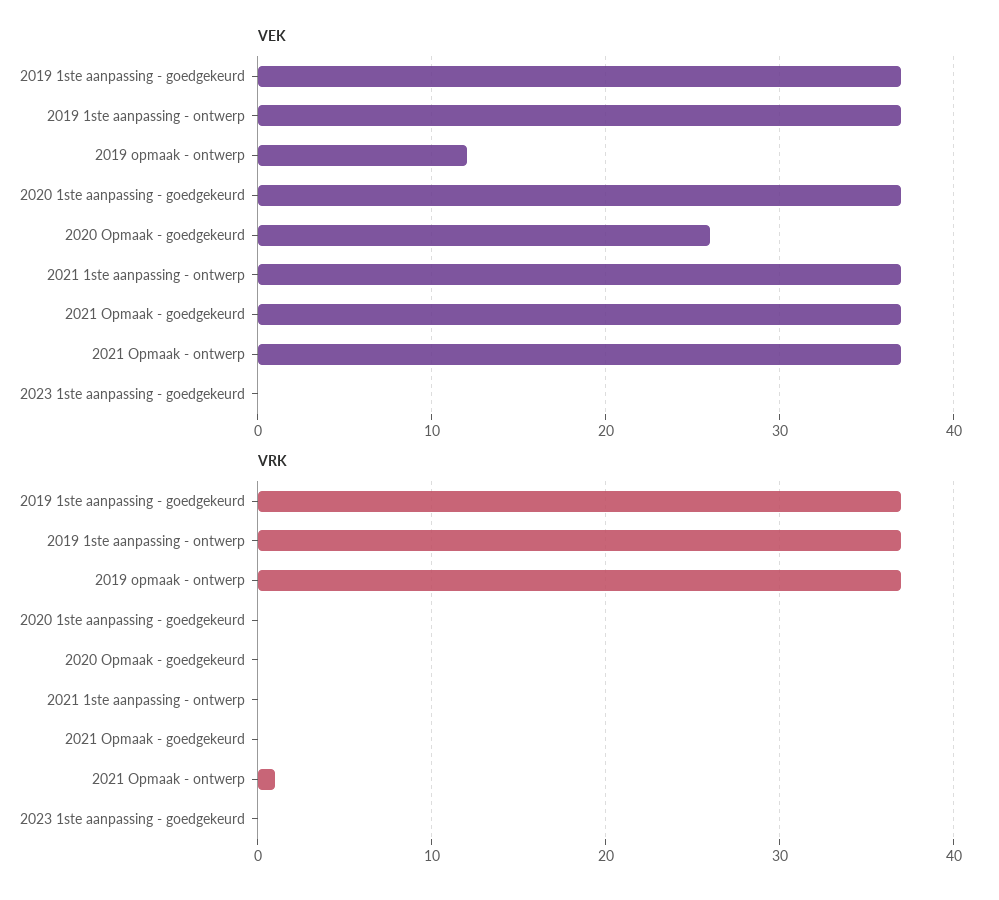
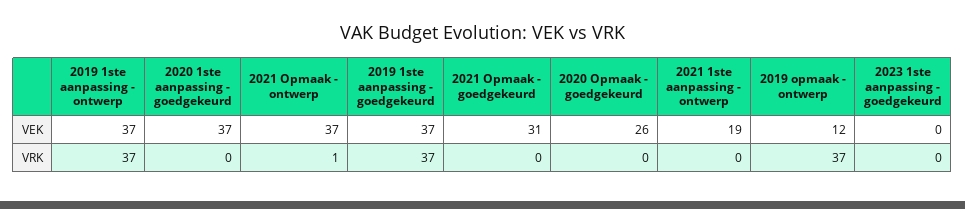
  {
    "VEK": {
      "2019 1ste aanpassing - goedgekeurd": 37,
      "2019 1ste aanpassing - ontwerp": 37,
      "2019 opmaak - ontwerp": 12,
      "2020 1ste aanpassing - goedgekeurd": 37,
      "2020 Opmaak - goedgekeurd": 26,
-     "2021 1ste aanpassing - ontwerp": 37,
+     "2021 1ste aanpassing - ontwerp": 19,
-     "2021 Opmaak - goedgekeurd": 37,
+     "2021 Opmaak - goedgekeurd": 31,
      "2021 Opmaak - ontwerp": 37,
      "2023 1ste aanpassing - goedgekeurd": 0
    },
    "VRK": {
      "2019 1ste aanpassing - goedgekeurd": 37,
      "2019 1ste aanpassing - ontwerp": 37,
      "2019 opmaak - ontwerp": 37,
      "2020 1ste aanpassing - goedgekeurd": 0,
      "2020 Opmaak - goedgekeurd": 0,
      "2021 1ste aanpassing - ontwerp": 0,
      "2021 Opmaak - goedgekeurd": 0,
      "2021 Opmaak - ontwerp": 1,
      "2023 1ste aanpassing - goedgekeurd": 0
    }
  }

